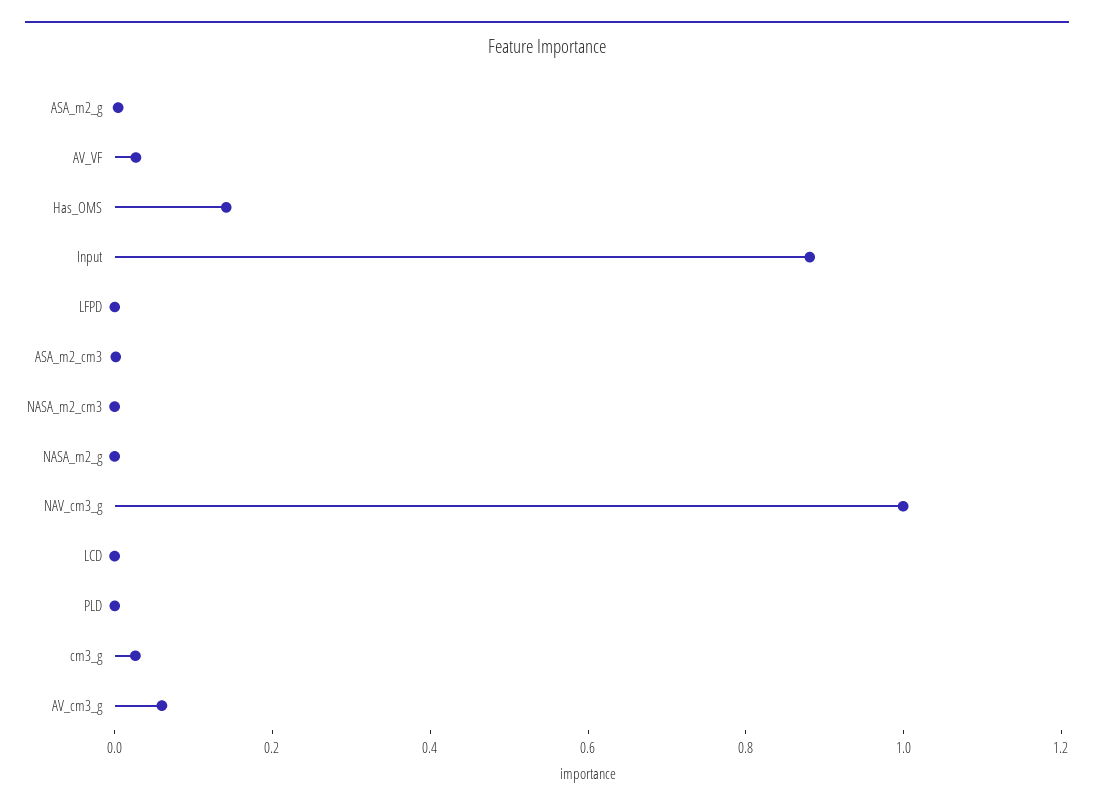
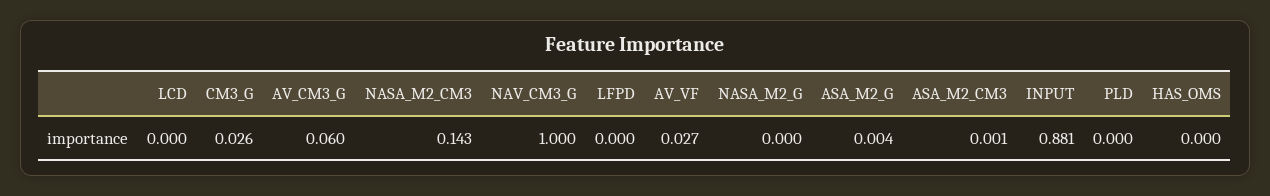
  {
    "ASA_m2_g": 0.004,
    "AV_VF": 0.027,
-   "Has_OMS": 0.15,
+   "Has_OMS": 0,
    "Input": 0.881,
    "LFPD": 0,
    "ASA_m2_cm3": 0.001,
-   "NASA_m2_cm3": 0,
+   "NASA_m2_cm3": 0.143,
    "NASA_m2_g": 0,
    "NAV_cm3_g": 1,
    "LCD": 0,
    "PLD": 0,
    "cm3_g": 0.026,
    "AV_cm3_g": 0.06
  }

